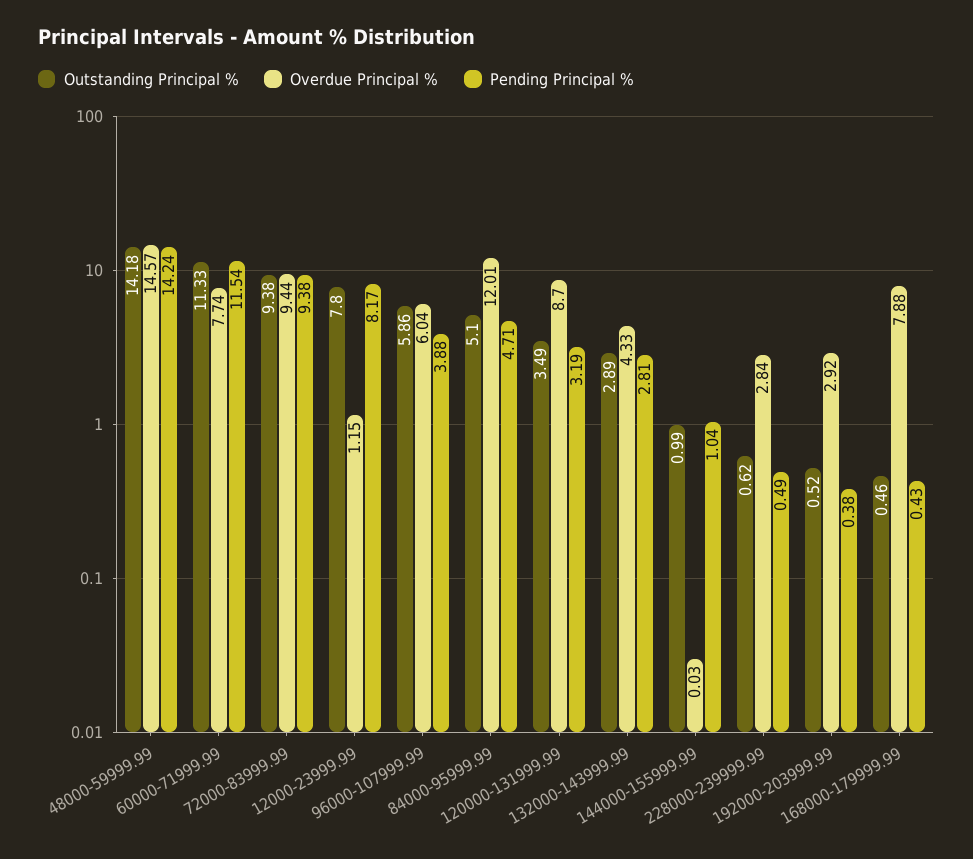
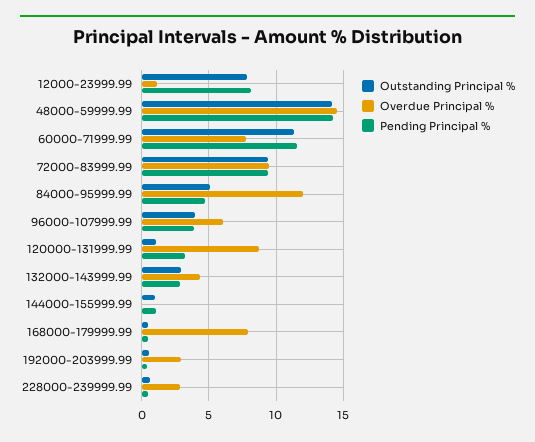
  {
    "Outstanding Principal %": {
      "48000-59999.99": 14.18,
      "60000-71999.99": 11.33,
      "72000-83999.99": 9.38,
      "12000-23999.99": 7.8,
-     "96000-107999.99": 5.86,
+     "96000-107999.99": 4,
      "84000-95999.99": 5.1,
-     "120000-131999.99": 3.49,
+     "120000-131999.99": 1,
      "132000-143999.99": 2.89,
      "144000-155999.99": 0.99,
      "228000-239999.99": 0.62,
      "192000-203999.99": 0.52,
      "168000-179999.99": 0.46
    },
    "Overdue Principal %": {
      "48000-59999.99": 14.57,
      "60000-71999.99": 7.74,
      "72000-83999.99": 9.44,
      "12000-23999.99": 1.15,
      "96000-107999.99": 6.04,
      "84000-95999.99": 12.01,
      "120000-131999.99": 8.7,
      "132000-143999.99": 4.33,
      "144000-155999.99": 0.03,
      "228000-239999.99": 2.84,
      "192000-203999.99": 2.92,
      "168000-179999.99": 7.88
    },
    "Pending Principal %": {
      "48000-59999.99": 14.24,
      "60000-71999.99": 11.54,
      "72000-83999.99": 9.38,
      "12000-23999.99": 8.17,
      "96000-107999.99": 3.88,
      "84000-95999.99": 4.71,
      "120000-131999.99": 3.19,
      "132000-143999.99": 2.81,
      "144000-155999.99": 1.04,
      "228000-239999.99": 0.49,
      "192000-203999.99": 0.38,
      "168000-179999.99": 0.43
    }
  }

